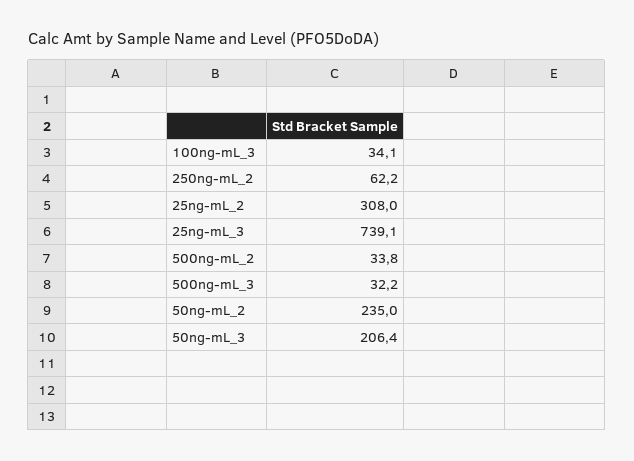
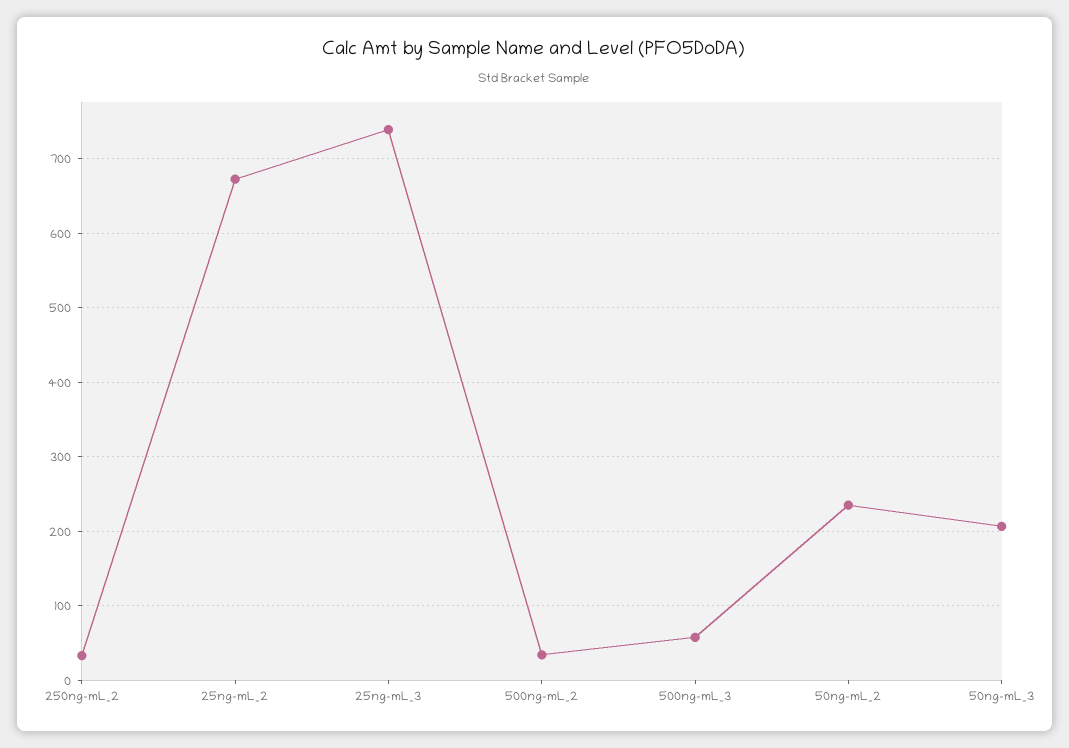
  {
-   "100ng-mL_3": 34.1,
-   "250ng-mL_2": 62.2,
+   "250ng-mL_2": 30,
-   "25ng-mL_2": 308,
+   "25ng-mL_2": 670,
    "25ng-mL_3": 739.1,
    "500ng-mL_2": 33.8,
-   "500ng-mL_3": 32.2,
+   "500ng-mL_3": 60,
    "50ng-mL_2": 235,
    "50ng-mL_3": 206.4
  }

